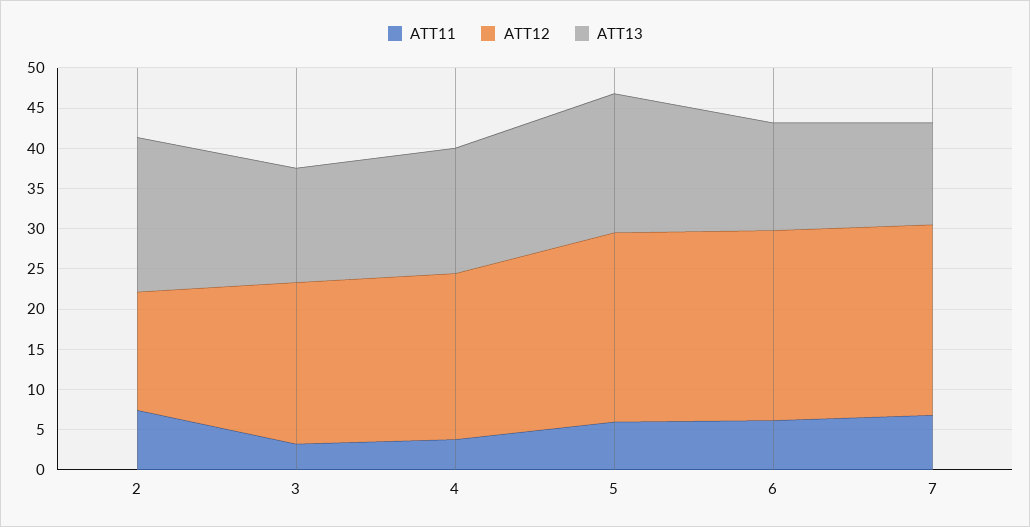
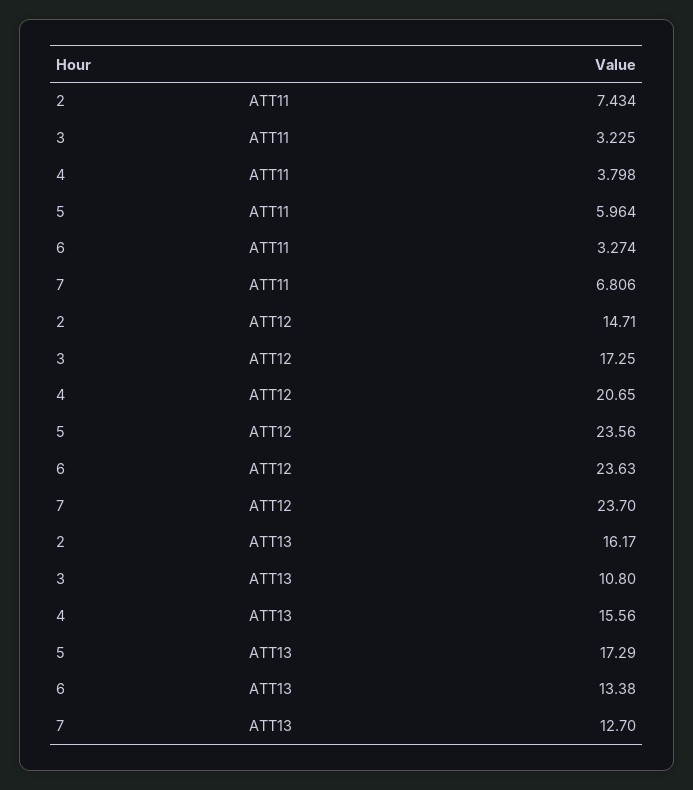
  {
    "ATT11": {
      "2": 7.434,
      "3": 3.225,
      "4": 3.798,
      "5": 5.964,
-     "6": 6,
+     "6": 3.274,
      "7": 6.806
    },
    "ATT12": {
      "2": 14.71,
-     "3": 20,
+     "3": 17.25,
      "4": 20.65,
      "5": 23.56,
      "6": 23.63,
      "7": 23.7
    },
    "ATT13": {
-     "2": 19,
+     "2": 16.17,
-     "3": 14,
+     "3": 10.8,
      "4": 15.56,
      "5": 17.29,
      "6": 13.38,
      "7": 12.7
    }
  }

